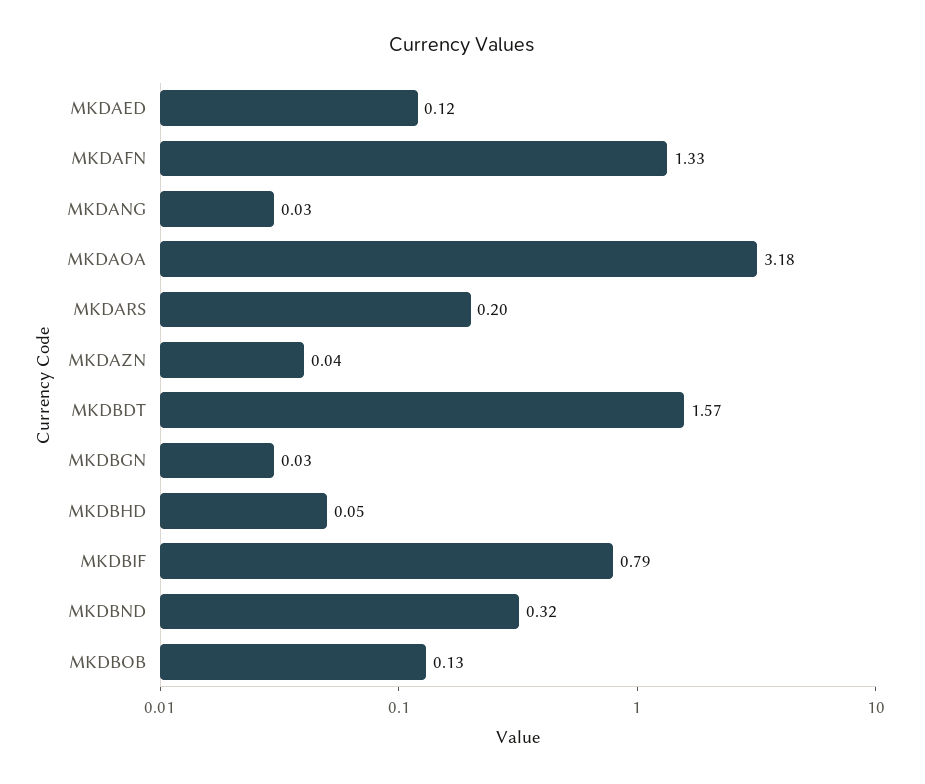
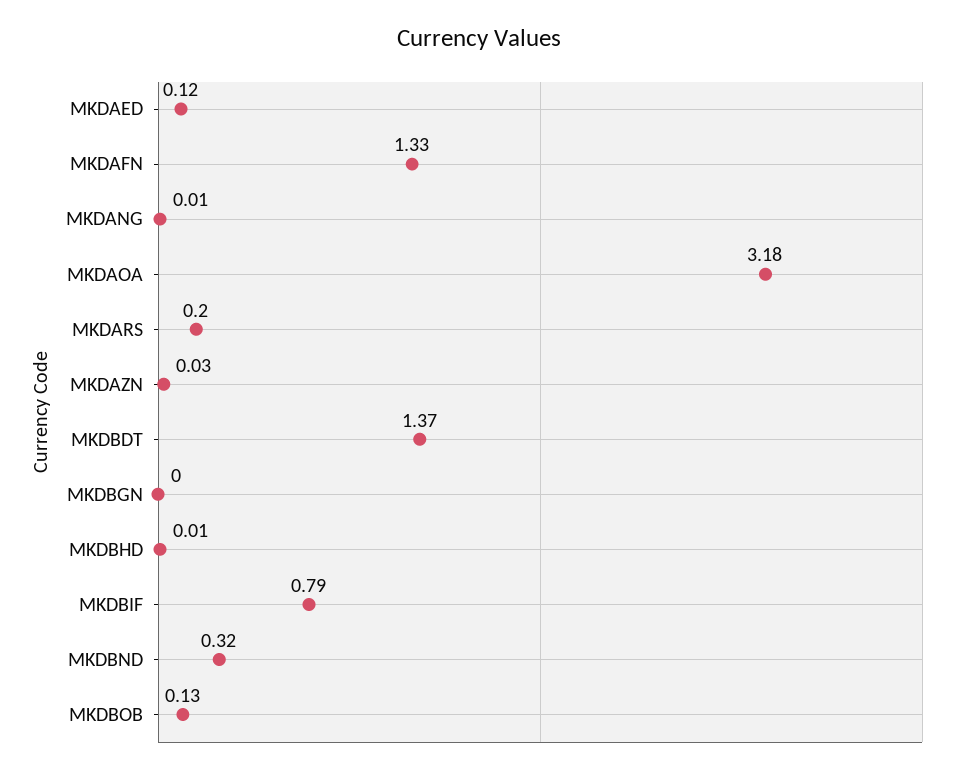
  {
    "MKDAED": 0.12,
    "MKDAFN": 1.33,
-   "MKDANG": 0.03,
+   "MKDANG": 0.01,
    "MKDAOA": 3.18,
    "MKDARS": 0.2,
-   "MKDAZN": 0.04,
+   "MKDAZN": 0.03,
-   "MKDBDT": 1.57,
+   "MKDBDT": 1.37,
-   "MKDBGN": 0.03,
+   "MKDBGN": 0,
-   "MKDBHD": 0.05,
+   "MKDBHD": 0.01,
    "MKDBIF": 0.79,
    "MKDBND": 0.32,
    "MKDBOB": 0.13
  }

